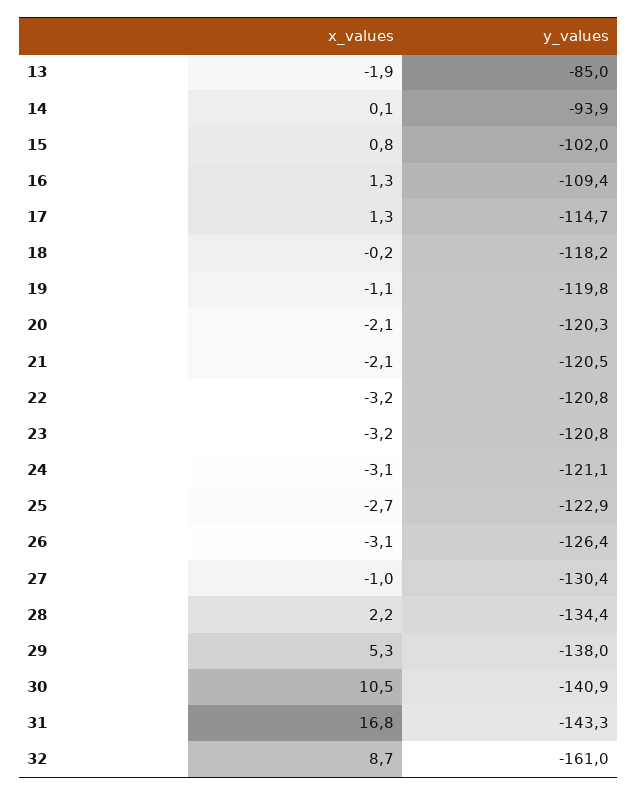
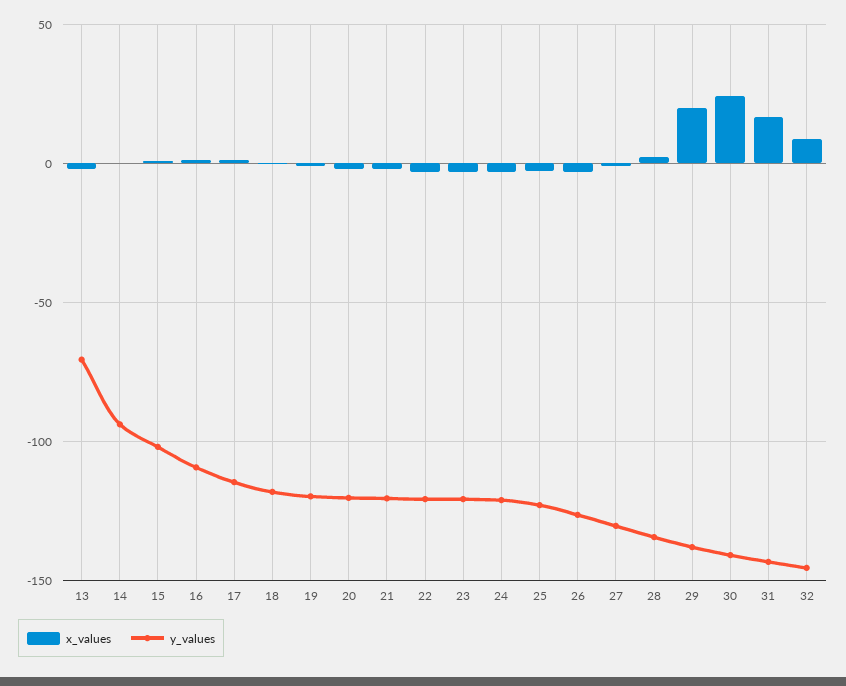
  {
    "x_values": {
      "13": -1.9,
      "14": 0.1,
      "15": 0.8,
      "16": 1.3,
      "17": 1.3,
      "18": -0.2,
      "19": -1.1,
      "20": -2.1,
      "21": -2.1,
      "22": -3.2,
      "23": -3.2,
      "24": -3.1,
      "25": -2.7,
      "26": -3.1,
      "27": -1,
      "28": 2.2,
-     "29": 5.3,
+     "29": 20,
-     "30": 10.5,
+     "30": 25,
      "31": 16.8,
      "32": 8.7
    },
    "y_values": {
-     "13": -85,
+     "13": -70,
      "14": -93.9,
      "15": -102,
      "16": -109.4,
      "17": -114.7,
      "18": -118.2,
      "19": -119.8,
      "20": -120.3,
      "21": -120.5,
      "22": -120.8,
      "23": -120.8,
      "24": -121.1,
      "25": -122.9,
      "26": -126.4,
      "27": -130.4,
      "28": -134.4,
      "29": -138,
      "30": -140.9,
      "31": -143.3,
-     "32": -161
+     "32": -145
    }
  }

